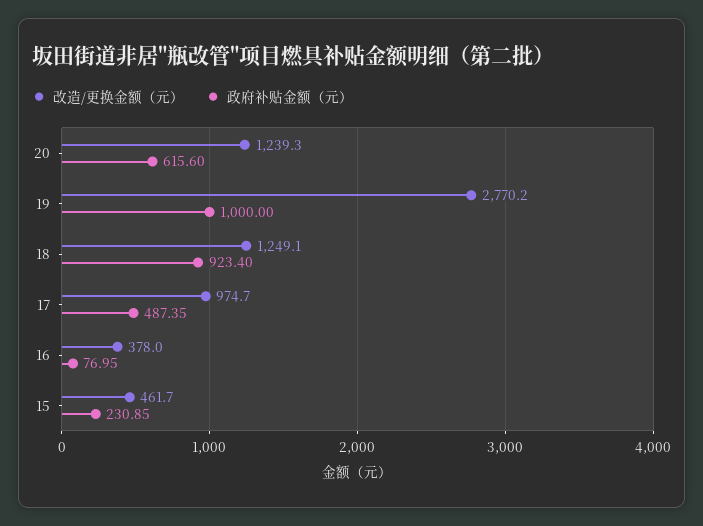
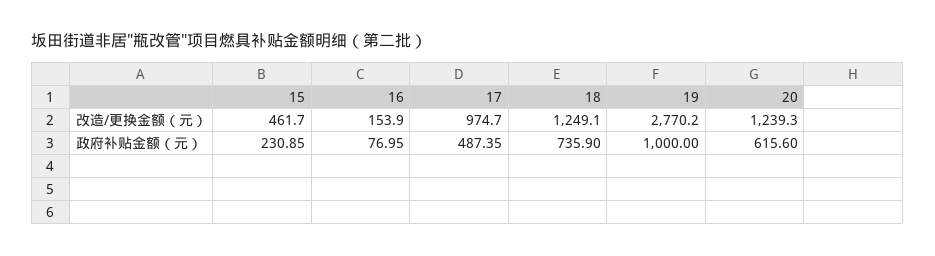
  {
    "改造/更换金额（元）": {
      "20": 1239.3,
      "19": 2770.2,
      "18": 1249.1,
      "17": 974.7,
-     "16": 378,
+     "16": 153.9,
      "15": 461.7
    },
    "政府补贴金额（元）": {
      "20": 615.6,
      "19": 1000,
-     "18": 923.4,
+     "18": 735.9,
      "17": 487.35,
      "16": 76.95,
      "15": 230.85
    }
  }

